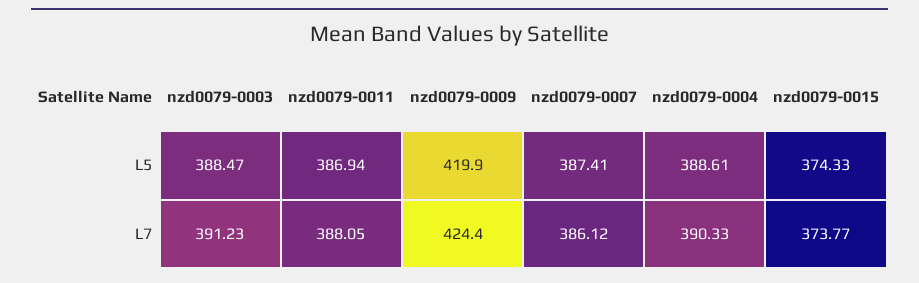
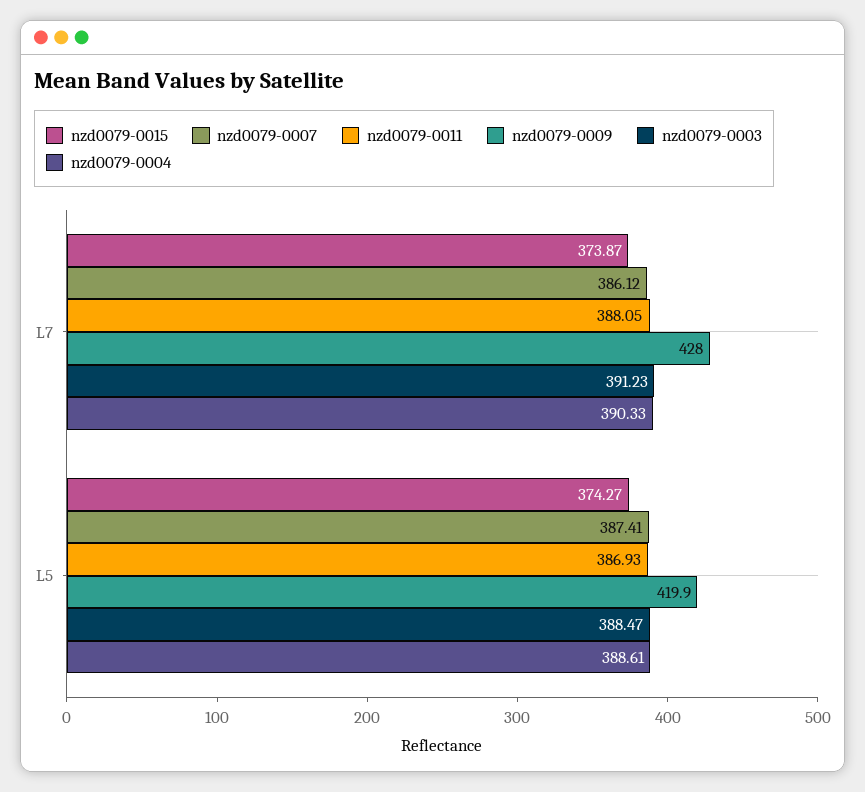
  {
    "nzd0079-0003": {
      "L5": 388.47,
      "L7": 391.23
    },
    "nzd0079-0011": {
-     "L5": 386.94,
+     "L5": 386.93,
      "L7": 388.05
    },
    "nzd0079-0009": {
      "L5": 419.9,
-     "L7": 424.4
+     "L7": 428
    },
    "nzd0079-0007": {
      "L5": 387.41,
      "L7": 386.12
    },
    "nzd0079-0004": {
      "L5": 388.61,
      "L7": 390.33
    },
    "nzd0079-0015": {
-     "L5": 374.33,
+     "L5": 374.27,
-     "L7": 373.77
+     "L7": 373.87
    }
  }

